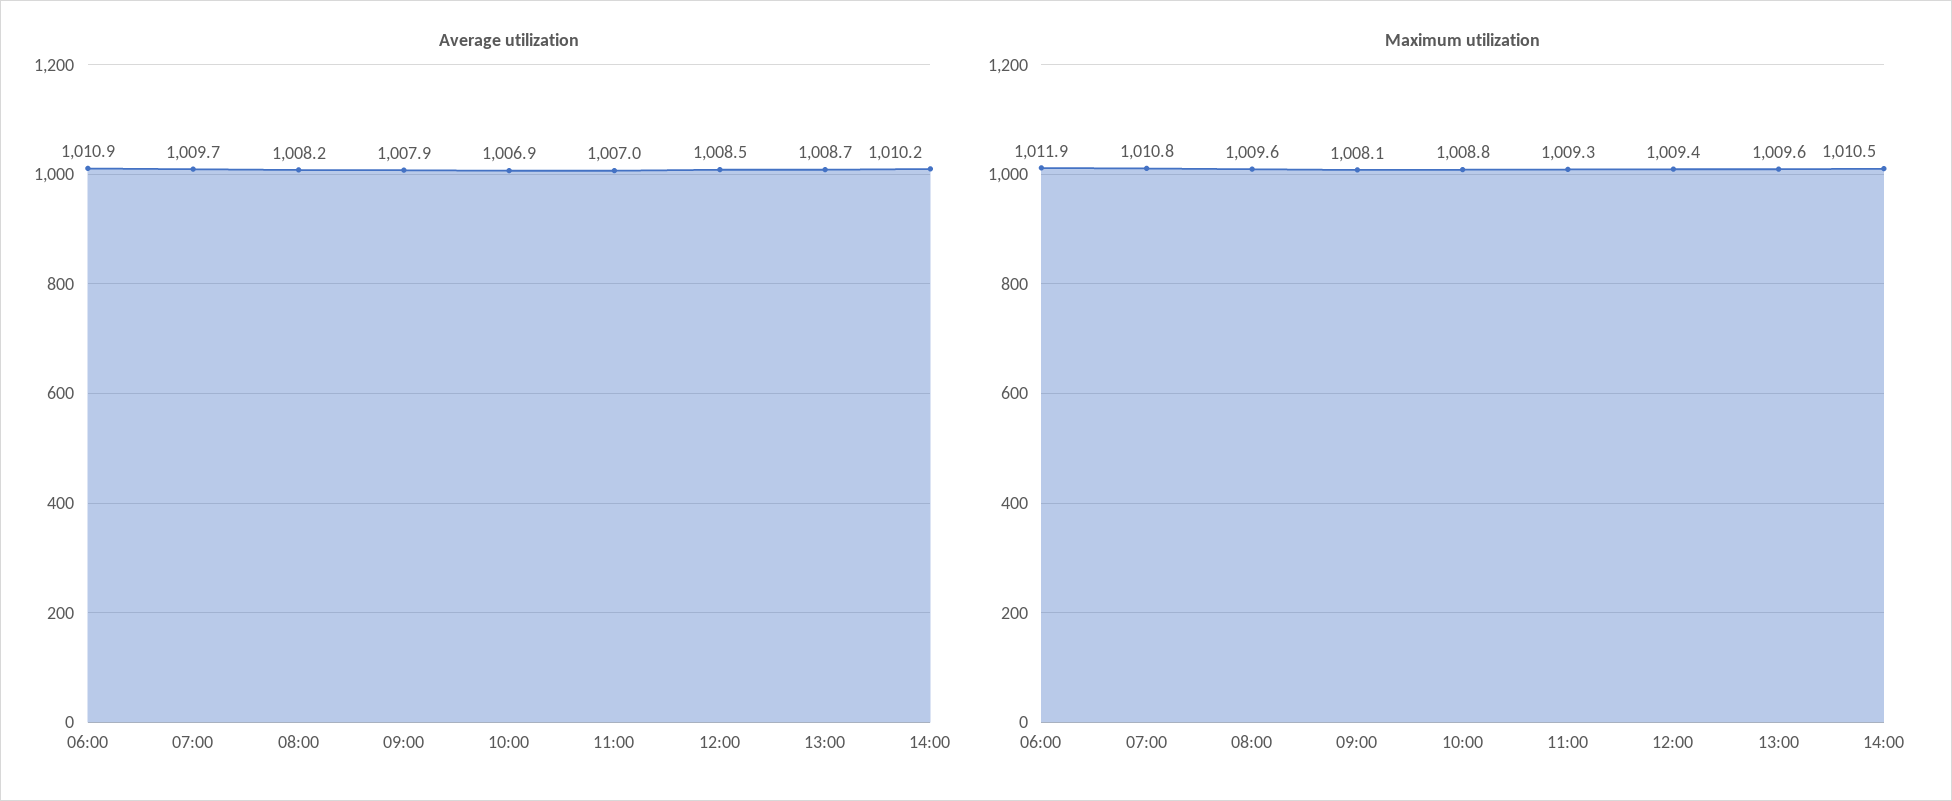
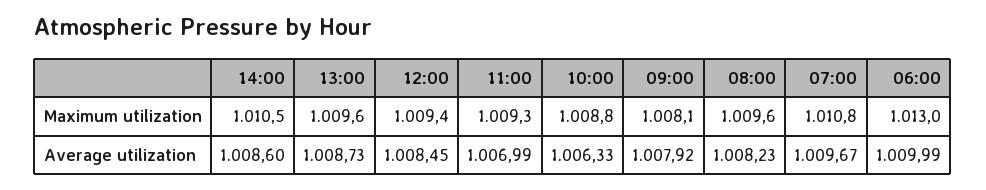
  {
    "Average utilization": {
-     "06:00": 1010.9,
+     "06:00": 1009.99,
      "07:00": 1009.67,
      "08:00": 1008.23,
      "09:00": 1007.92,
-     "10:00": 1006.9,
+     "10:00": 1006.33,
      "11:00": 1006.99,
      "12:00": 1008.45,
      "13:00": 1008.73,
-     "14:00": 1010.2
+     "14:00": 1008.6
    },
    "Maximum utilization": {
-     "06:00": 1011.9,
+     "06:00": 1013,
      "07:00": 1010.8,
      "08:00": 1009.6,
      "09:00": 1008.1,
      "10:00": 1008.8,
      "11:00": 1009.3,
      "12:00": 1009.4,
      "13:00": 1009.6,
      "14:00": 1010.5
    }
  }

